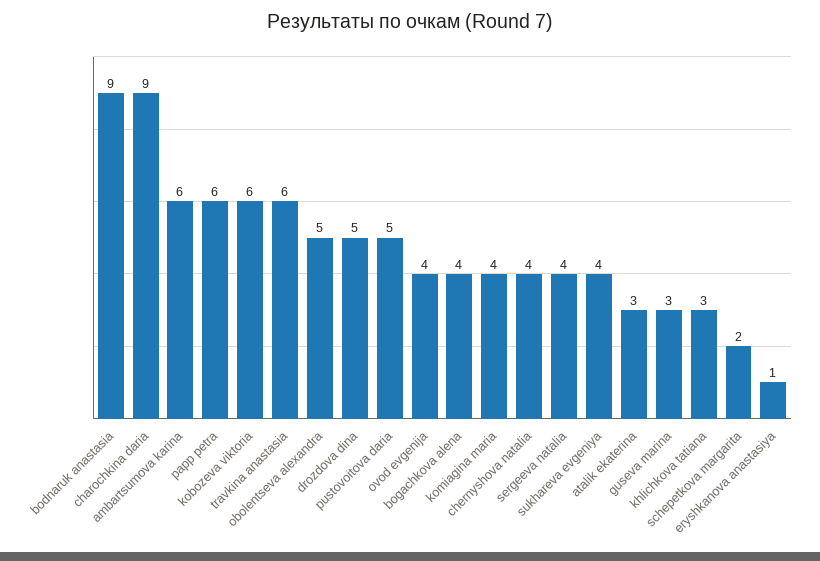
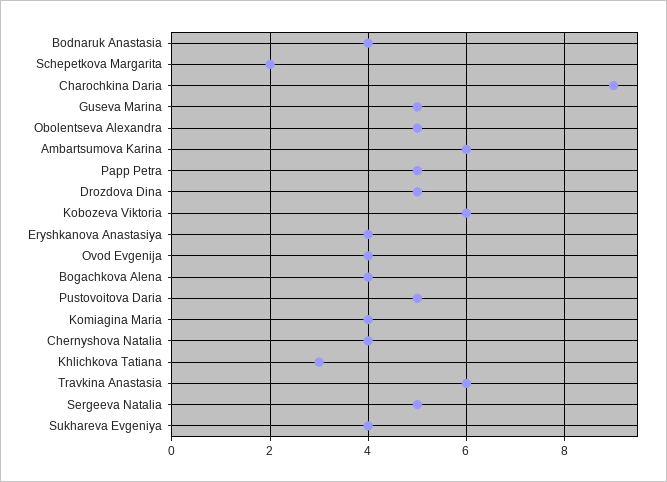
  {
-   "bodnaruk anastasia": 9,
+   "bodnaruk anastasia": 4,
    "charochkina daria": 9,
    "ambartsumova karina": 6,
-   "papp petra": 6,
+   "papp petra": 5,
    "kobozeva viktoria": 6,
    "travkina anastasia": 6,
    "obolentseva alexandra": 5,
    "drozdova dina": 5,
    "pustovoitova daria": 5,
    "ovod evgenija": 4,
    "bogachkova alena": 4,
    "komiagina maria": 4,
    "chernyshova natalia": 4,
-   "sergeeva natalia": 4,
+   "sergeeva natalia": 5,
    "sukhareva evgeniya": 4,
-   "atalik ekaterina": 3,
-   "guseva marina": 3,
+   "guseva marina": 5,
    "khlichkova tatiana": 3,
    "schepetkova margarita": 2,
-   "eryshkanova anastasiya": 1
+   "eryshkanova anastasiya": 4
  }

